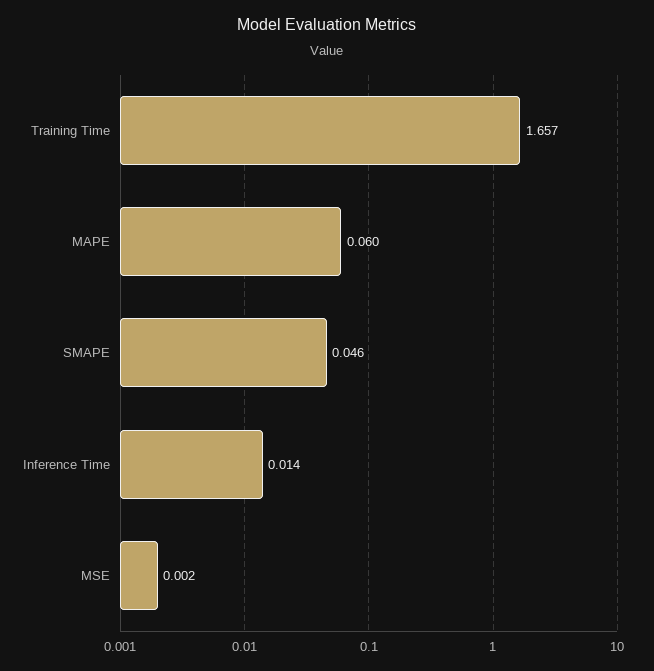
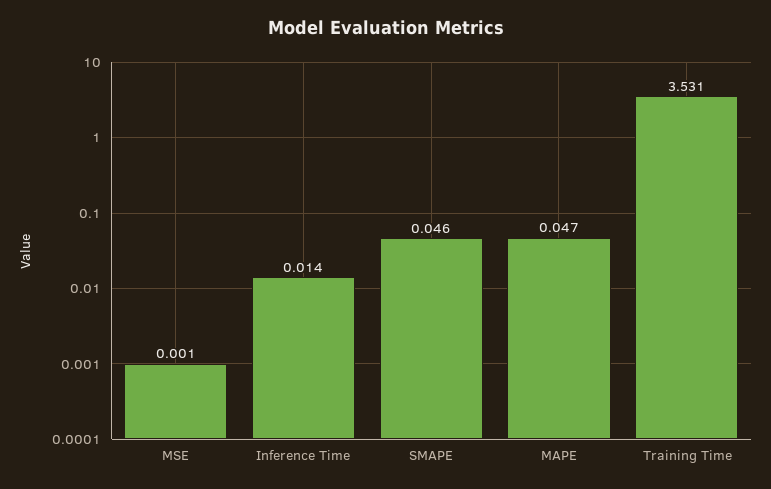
  {
-   "Training Time": 1.657,
+   "Training Time": 3.531,
-   "MAPE": 0.06,
+   "MAPE": 0.047,
    "SMAPE": 0.046,
    "Inference Time": 0.014,
-   "MSE": 0.002
+   "MSE": 0.001
  }

